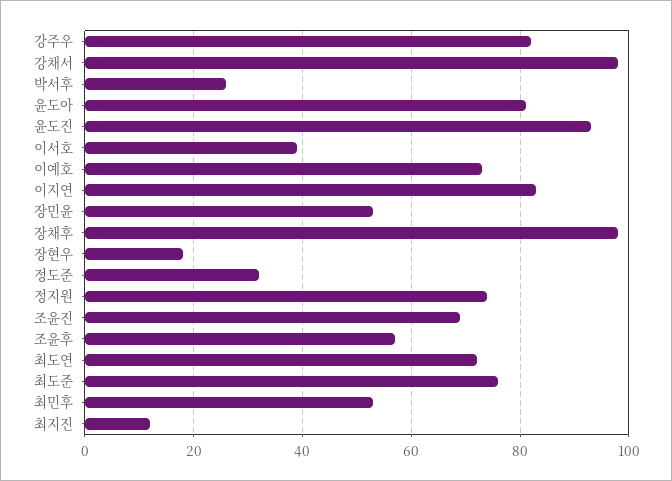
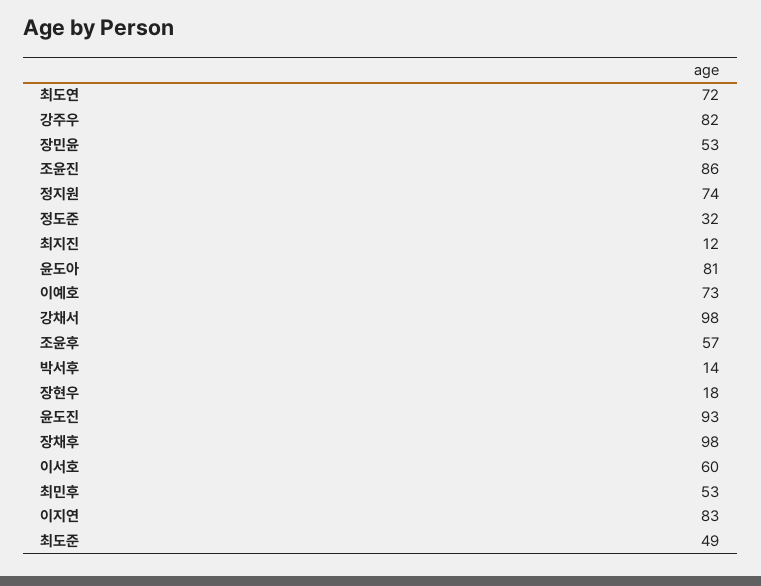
  {
    "강주우": 82,
    "강채서": 98,
-   "박서후": 25,
+   "박서후": 14,
    "윤도아": 81,
    "윤도진": 93,
-   "이서호": 40,
+   "이서호": 60,
    "이예호": 73,
    "이지연": 83,
    "장민윤": 53,
    "장채후": 98,
    "장현우": 18,
    "정도준": 32,
    "정지원": 74,
-   "조윤진": 70,
+   "조윤진": 86,
    "조윤후": 57,
    "최도연": 72,
-   "최도준": 75,
+   "최도준": 49,
    "최민후": 53,
    "최지진": 12
  }

